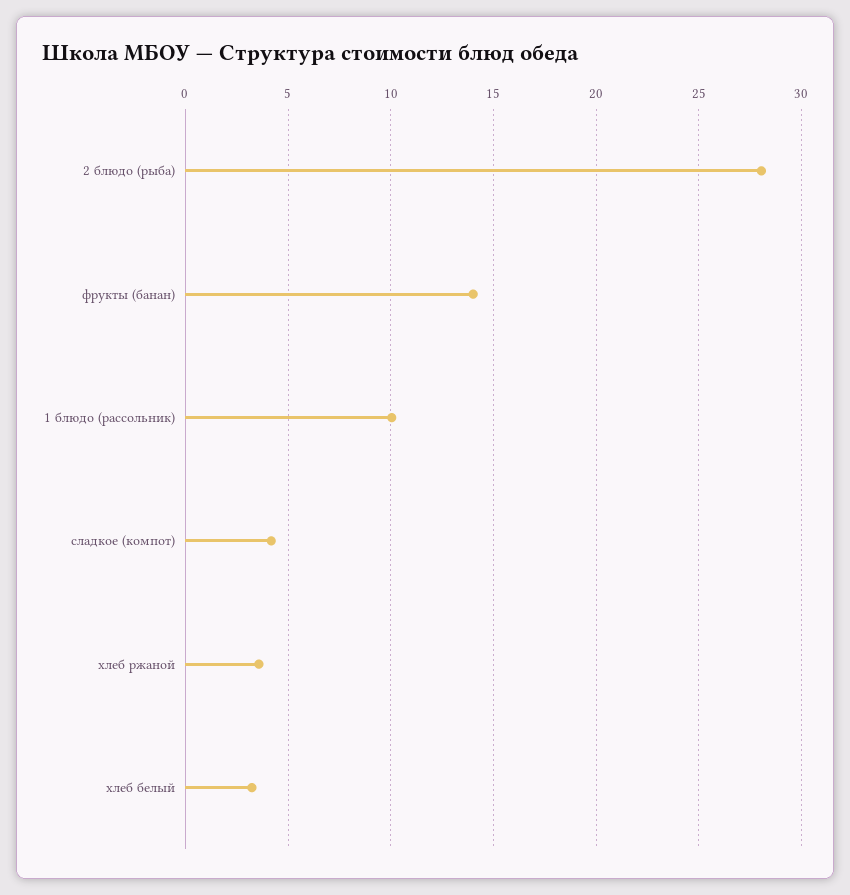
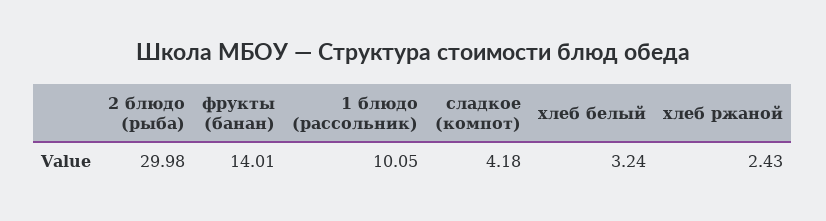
  {
-   "2 блюдо (рыба)": 28,
+   "2 блюдо (рыба)": 29.98,
    "фрукты (банан)": 14.01,
    "1 блюдо (рассольник)": 10.05,
    "сладкое (компот)": 4.18,
-   "хлеб ржаной": 3.5,
+   "хлеб ржаной": 2.43,
    "хлеб белый": 3.24
  }

